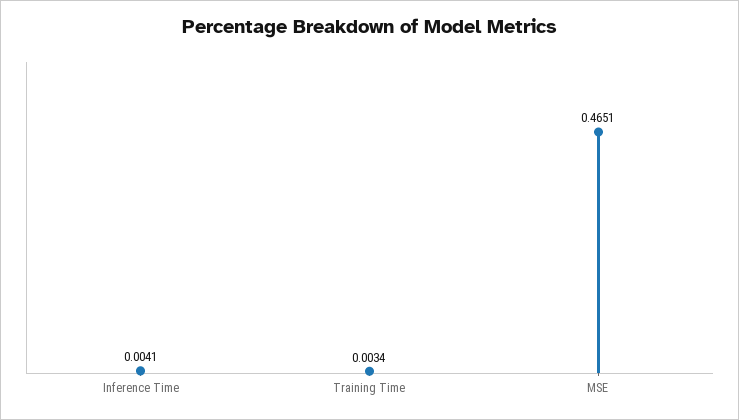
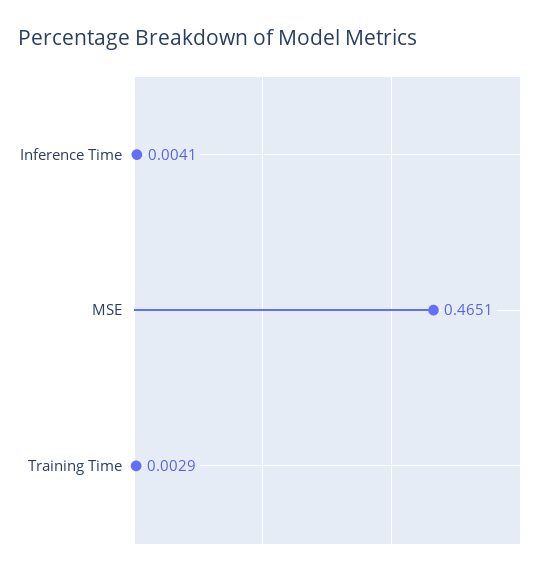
  {
    "Inference Time": 0.0041,
-   "Training Time": 0.0034,
+   "Training Time": 0.0029,
    "MSE": 0.4651
  }

